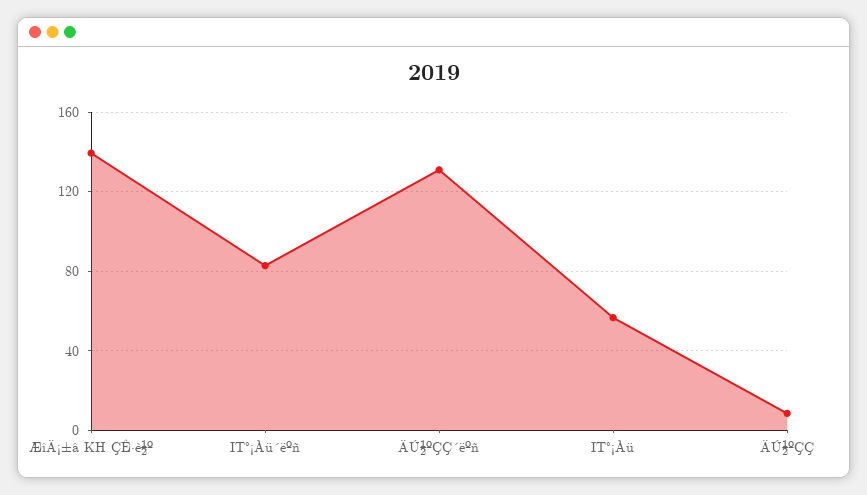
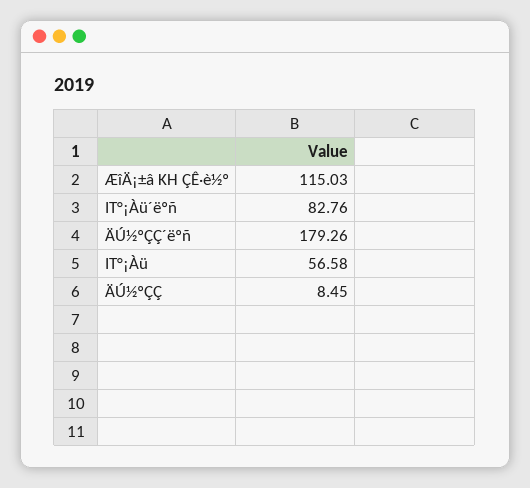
  {
-   "ÆîÄ¡±â KH ÇÊ·è½º": 140,
+   "ÆîÄ¡±â KH ÇÊ·è½º": 115.03,
    "IT°¡Àü´ëºñ": 82.76,
-   "ÄÚ½ºÇÇ´ëºñ": 130,
+   "ÄÚ½ºÇÇ´ëºñ": 179.26,
    "IT°¡Àü": 56.58,
    "ÄÚ½ºÇÇ": 8.45
  }

